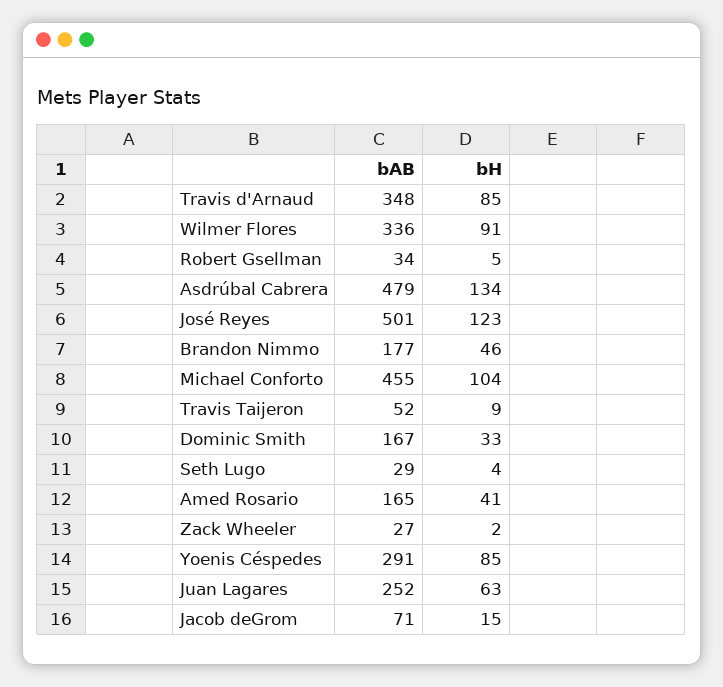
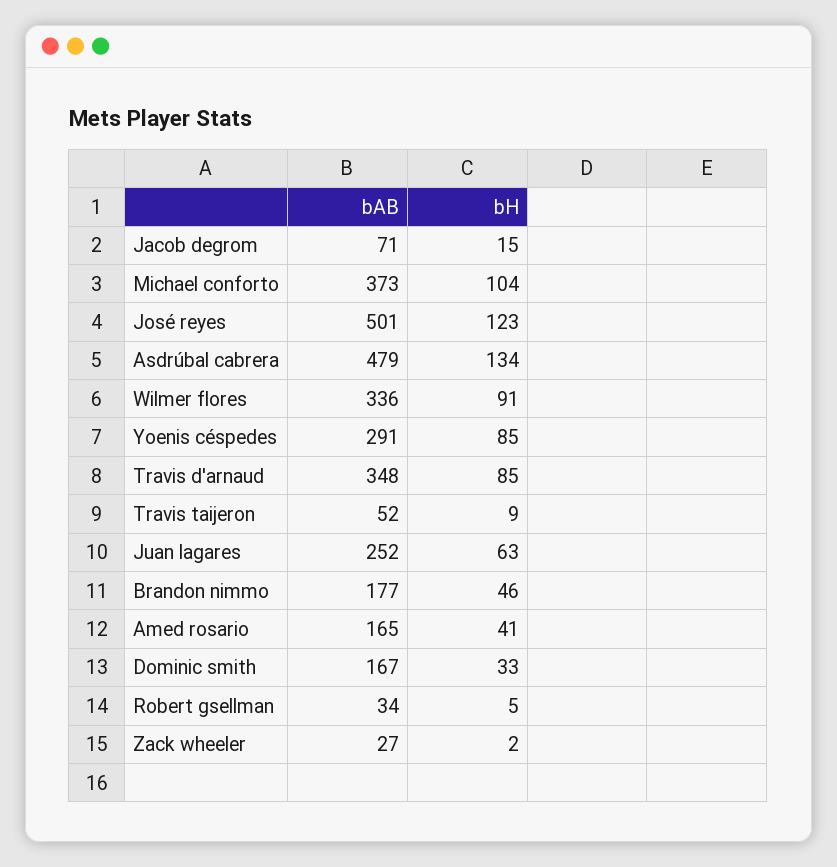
  {
    "bAB": {
      "Travis d'Arnaud": 348,
      "Wilmer Flores": 336,
      "Robert Gsellman": 34,
      "Asdrúbal Cabrera": 479,
      "José Reyes": 501,
      "Brandon Nimmo": 177,
-     "Michael Conforto": 455,
+     "Michael Conforto": 373,
      "Travis Taijeron": 52,
      "Dominic Smith": 167,
-     "Seth Lugo": 29,
      "Amed Rosario": 165,
      "Zack Wheeler": 27,
      "Yoenis Céspedes": 291,
      "Juan Lagares": 252,
      "Jacob deGrom": 71
    },
    "bH": {
      "Travis d'Arnaud": 85,
      "Wilmer Flores": 91,
      "Robert Gsellman": 5,
      "Asdrúbal Cabrera": 134,
      "José Reyes": 123,
      "Brandon Nimmo": 46,
      "Michael Conforto": 104,
      "Travis Taijeron": 9,
      "Dominic Smith": 33,
-     "Seth Lugo": 4,
      "Amed Rosario": 41,
      "Zack Wheeler": 2,
      "Yoenis Céspedes": 85,
      "Juan Lagares": 63,
      "Jacob deGrom": 15
    }
  }

